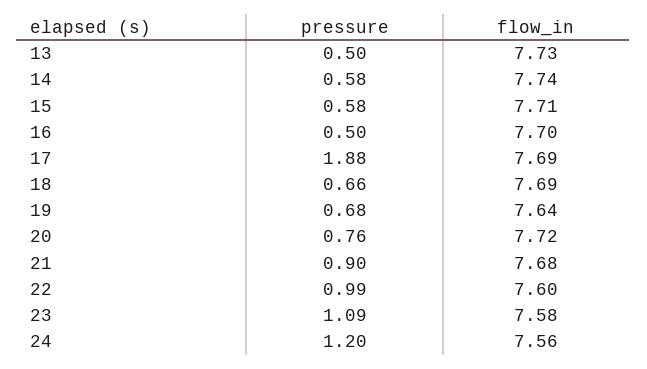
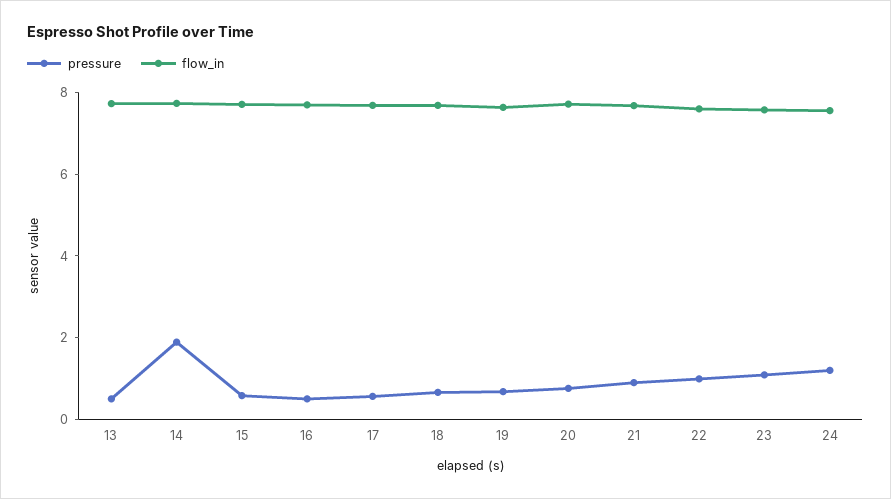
  {
    "pressure": {
      "13": 0.5,
-     "14": 0.58,
+     "14": 2,
      "15": 0.58,
      "16": 0.5,
-     "17": 1.88,
+     "17": 0.5,
      "18": 0.66,
      "19": 0.68,
      "20": 0.76,
      "21": 0.9,
      "22": 0.99,
      "23": 1.09,
      "24": 1.2
    },
    "flow_in": {
      "13": 7.73,
      "14": 7.74,
      "15": 7.71,
      "16": 7.7,
      "17": 7.69,
      "18": 7.69,
      "19": 7.64,
      "20": 7.72,
      "21": 7.68,
      "22": 7.6,
      "23": 7.58,
      "24": 7.56
    }
  }

